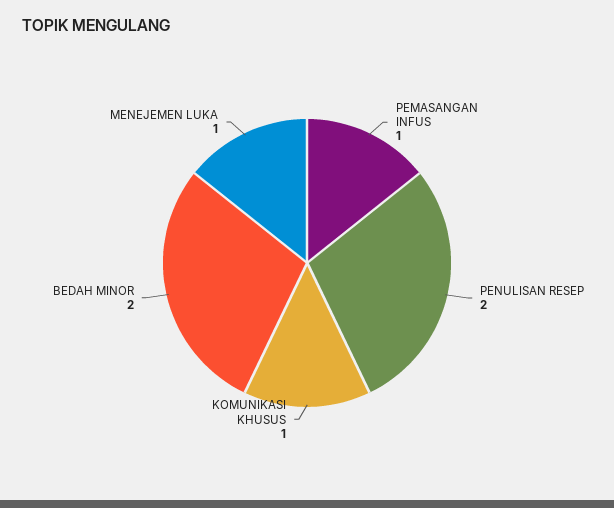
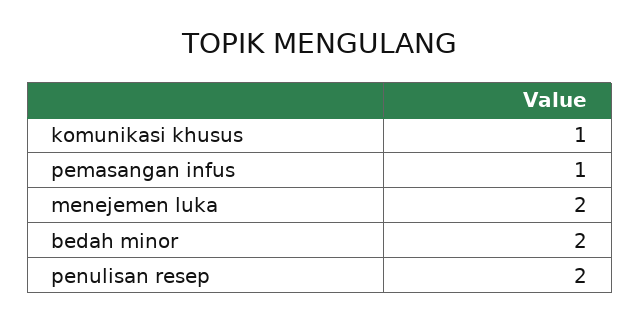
  {
    "PEMASANGAN INFUS": 1,
    "PENULISAN RESEP": 2,
    "KOMUNIKASI KHUSUS": 1,
    "BEDAH MINOR": 2,
-   "MENEJEMEN LUKA": 1
+   "MENEJEMEN LUKA": 2
  }

